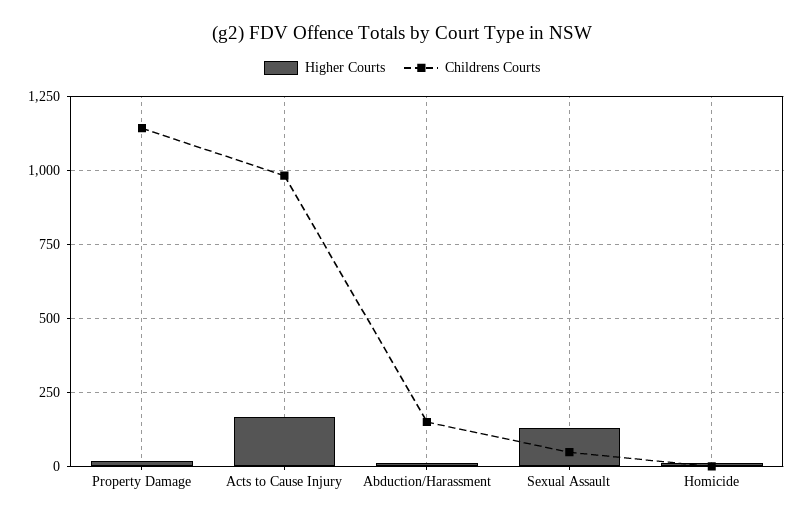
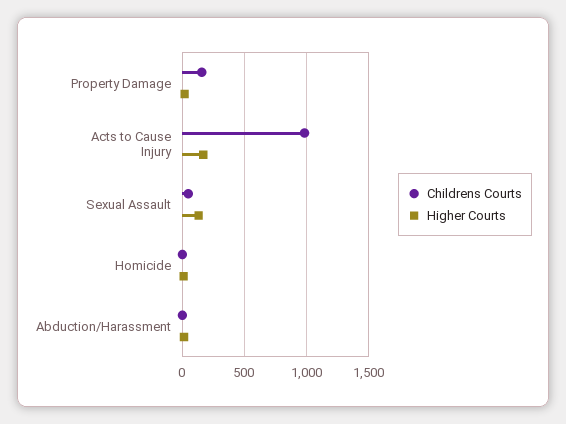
  {
    "Higher Courts": {
      "Property Damage": 25,
      "Acts to Cause Injury": 175,
      "Abduction/Harassment": 25,
      "Sexual Assault": 125,
      "Homicide": 0
    },
    "Childrens Courts": {
-     "Property Damage": 1150,
+     "Property Damage": 150,
      "Acts to Cause Injury": 975,
-     "Abduction/Harassment": 150,
+     "Abduction/Harassment": 0,
      "Sexual Assault": 50,
      "Homicide": 0
    }
  }

